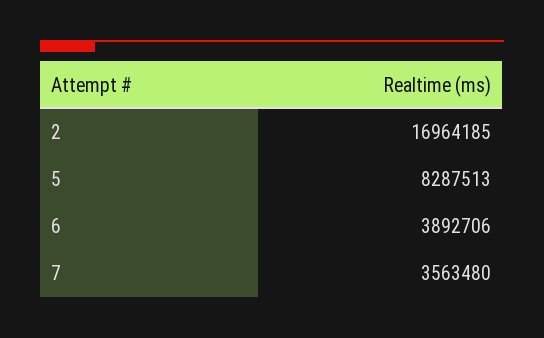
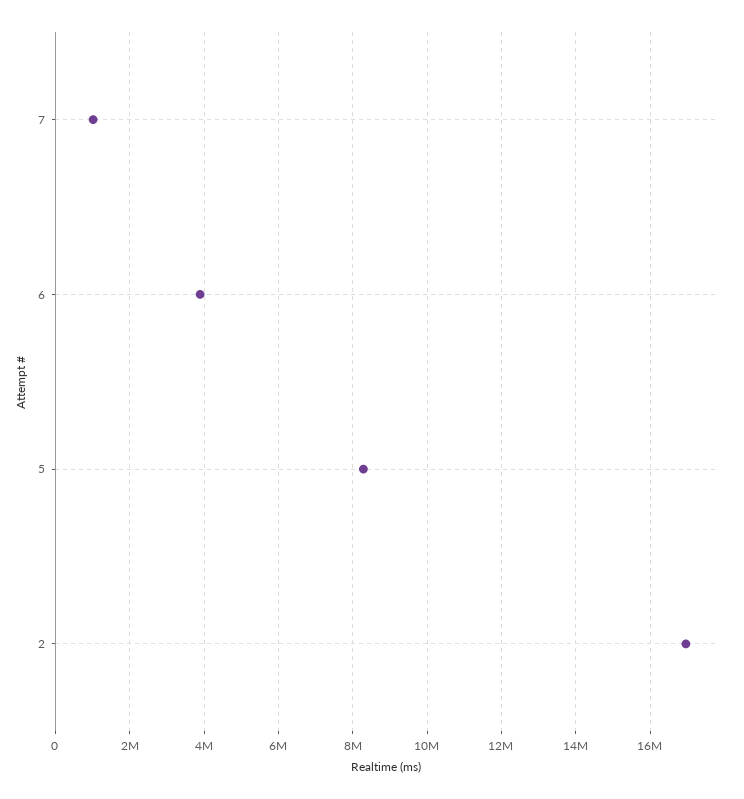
  {
    "2": 16964185,
    "5": 8287513,
    "6": 3892706,
-   "7": 3563480
+   "7": 1000000
  }

